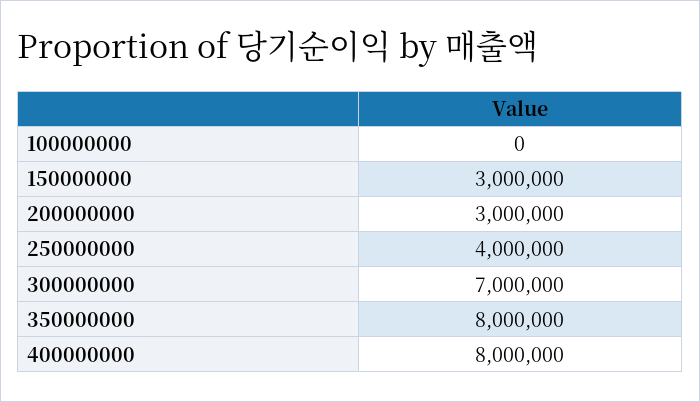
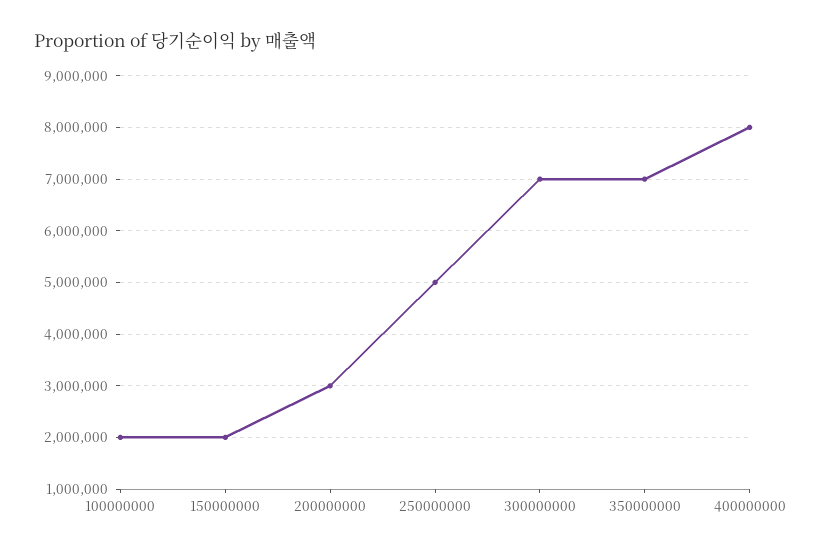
  {
-   "100000000": 0,
+   "100000000": 2000000,
-   "150000000": 3000000,
+   "150000000": 2000000,
    "200000000": 3000000,
-   "250000000": 4000000,
+   "250000000": 5000000,
    "300000000": 7000000,
-   "350000000": 8000000,
+   "350000000": 7000000,
    "400000000": 8000000
  }

